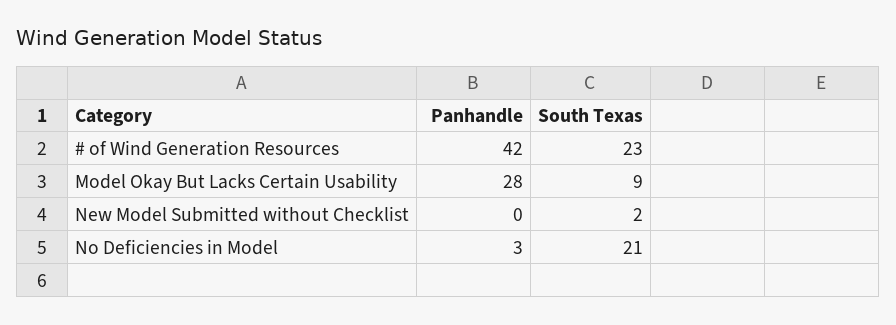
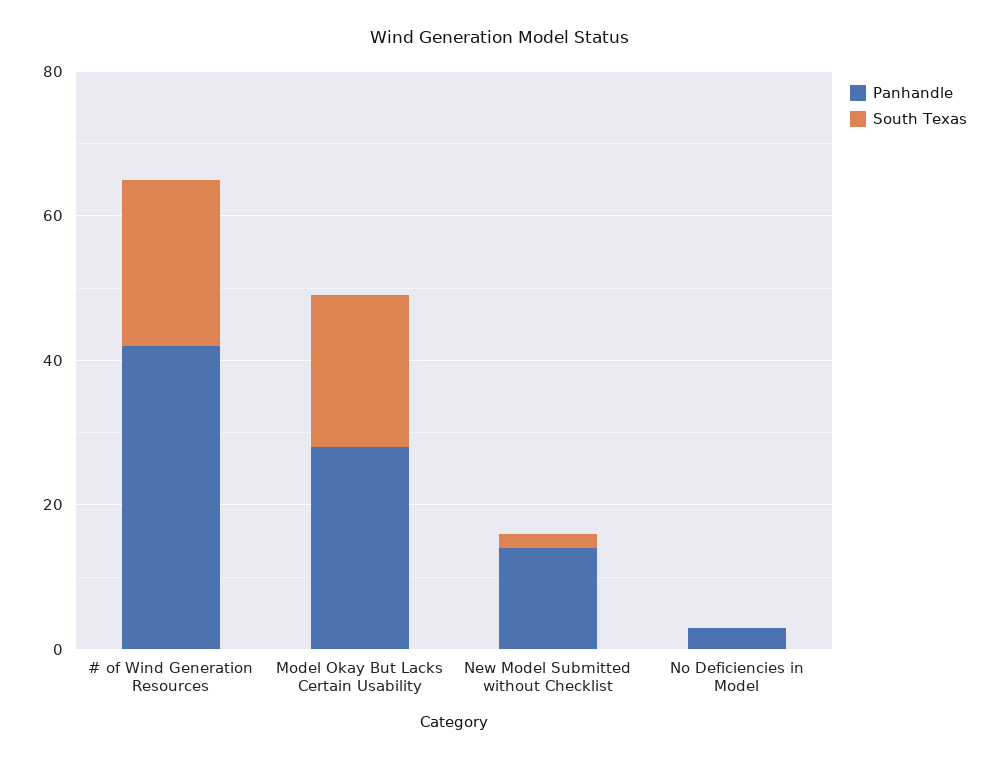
  {
    "Panhandle": {
      "# of Wind Generation Resources": 42,
      "Model Okay But Lacks Certain Usability": 28,
-     "New Model Submitted without Checklist": 0,
+     "New Model Submitted without Checklist": 15,
      "No Deficiencies in Model": 3
    },
    "South Texas": {
      "# of Wind Generation Resources": 23,
-     "Model Okay But Lacks Certain Usability": 9,
+     "Model Okay But Lacks Certain Usability": 20,
      "New Model Submitted without Checklist": 2,
-     "No Deficiencies in Model": 21
+     "No Deficiencies in Model": 0
    }
  }

